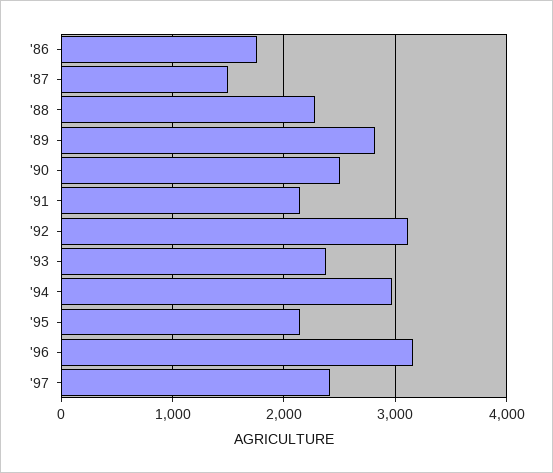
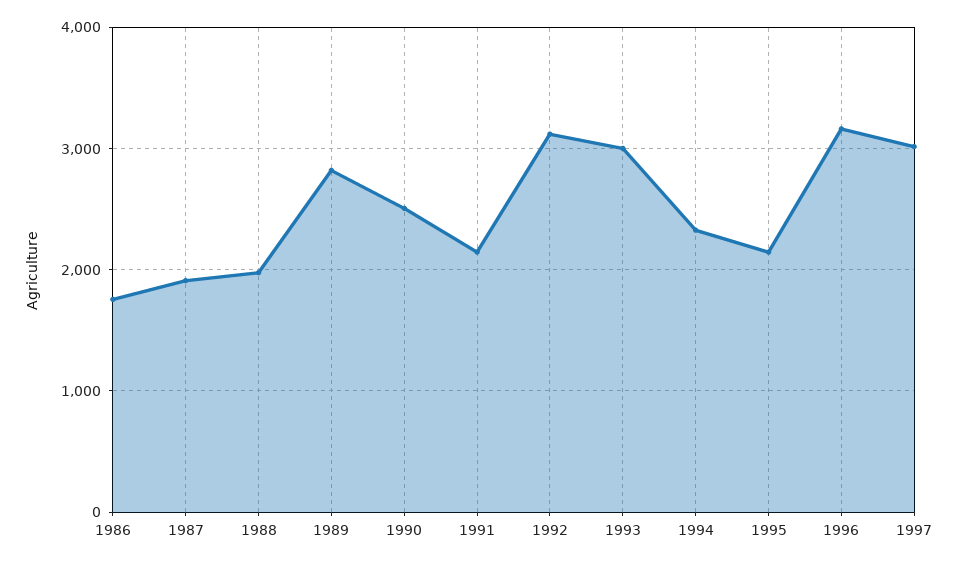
  {
    "'86": 1800,
-   "'87": 1500,
+   "'87": 1900,
-   "'88": 2300,
+   "'88": 2000,
    "'89": 2800,
    "'90": 2500,
    "'91": 2100,
    "'92": 3100,
-   "'93": 2400,
+   "'93": 3000,
-   "'94": 3000,
+   "'94": 2300,
    "'95": 2100,
    "'96": 3200,
-   "'97": 2400
+   "'97": 3000
  }

